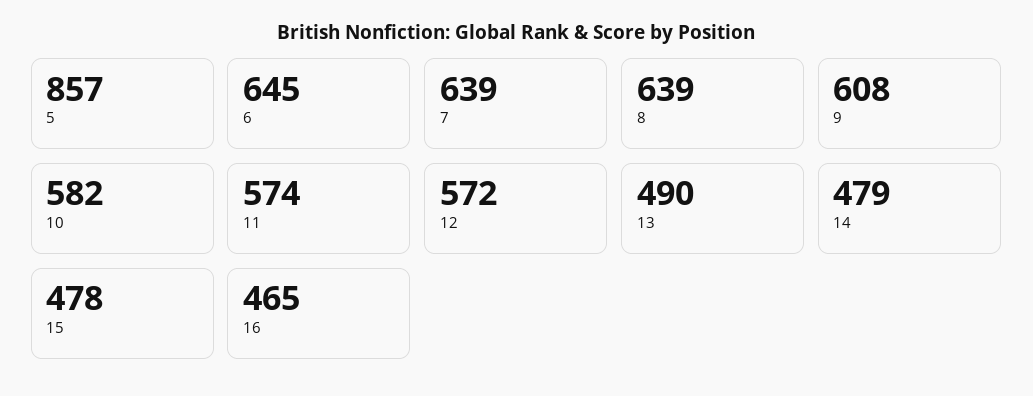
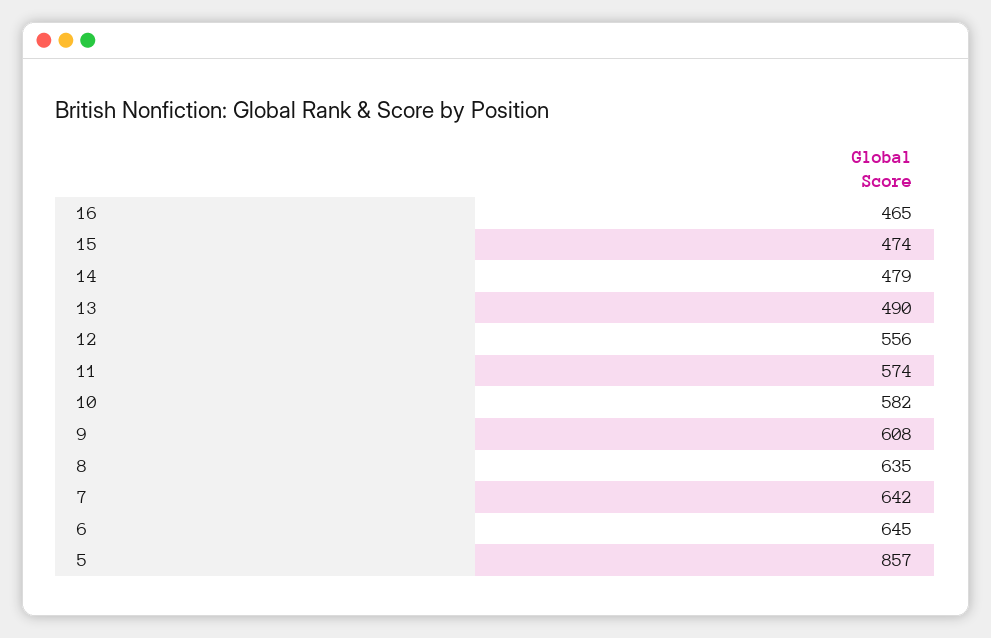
  {
    "5": 857,
    "6": 645,
-   "7": 639,
+   "7": 642,
-   "8": 639,
+   "8": 635,
    "9": 608,
    "10": 582,
    "11": 574,
-   "12": 572,
+   "12": 556,
    "13": 490,
    "14": 479,
-   "15": 478,
+   "15": 474,
    "16": 465
  }

